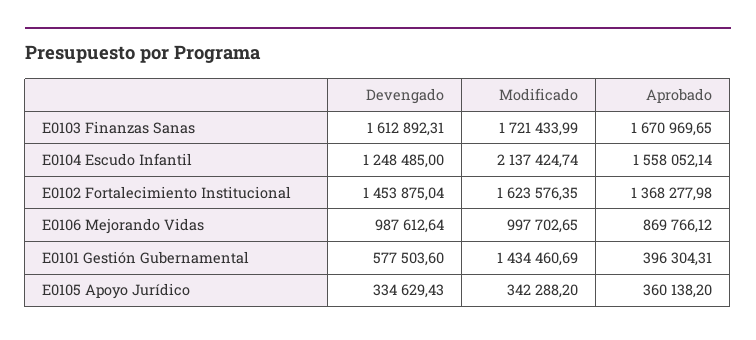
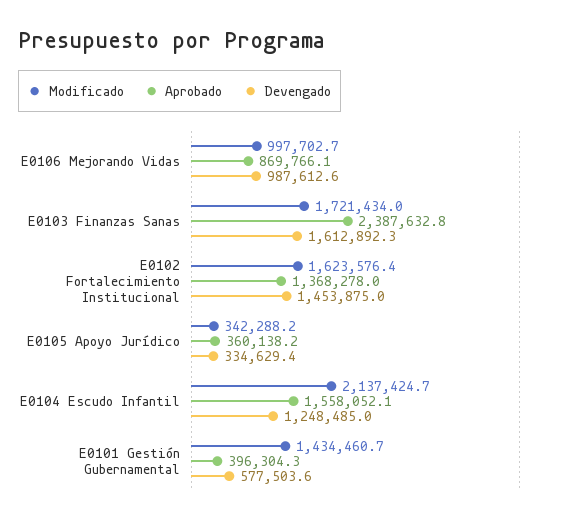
  {
    "Devengado": {
      "E0103 Finanzas Sanas": 1612892.31,
      "E0104 Escudo Infantil": 1248485,
      "E0102 Fortalecimiento Institucional": 1453875.04,
      "E0106 Mejorando Vidas": 987612.64,
      "E0101 Gestión Gubernamental": 577503.6,
      "E0105 Apoyo Jurídico": 334629.43
    },
    "Modificado": {
      "E0103 Finanzas Sanas": 1721433.99,
      "E0104 Escudo Infantil": 2137424.74,
      "E0102 Fortalecimiento Institucional": 1623576.35,
      "E0106 Mejorando Vidas": 997702.65,
      "E0101 Gestión Gubernamental": 1434460.69,
      "E0105 Apoyo Jurídico": 342288.2
    },
    "Aprobado": {
-     "E0103 Finanzas Sanas": 1670969.65,
+     "E0103 Finanzas Sanas": 2387632.8,
      "E0104 Escudo Infantil": 1558052.14,
      "E0102 Fortalecimiento Institucional": 1368277.98,
      "E0106 Mejorando Vidas": 869766.12,
      "E0101 Gestión Gubernamental": 396304.31,
      "E0105 Apoyo Jurídico": 360138.2
    }
  }

